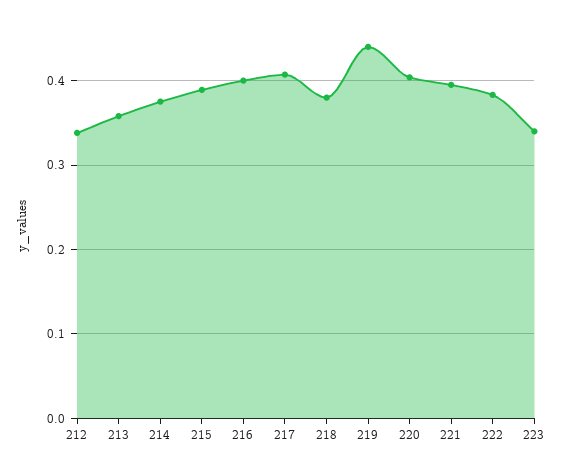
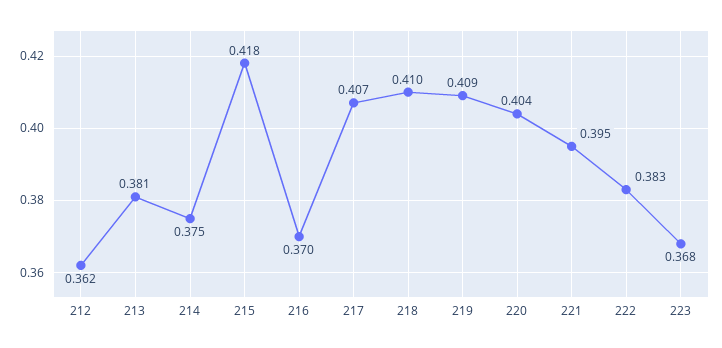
  {
-   "212": 0.34,
+   "212": 0.362,
-   "213": 0.36,
+   "213": 0.381,
    "214": 0.375,
-   "215": 0.39,
+   "215": 0.418,
-   "216": 0.4,
+   "216": 0.37,
    "217": 0.407,
-   "218": 0.38,
+   "218": 0.41,
-   "219": 0.44,
+   "219": 0.409,
    "220": 0.404,
    "221": 0.395,
    "222": 0.383,
-   "223": 0.34
+   "223": 0.368
  }

